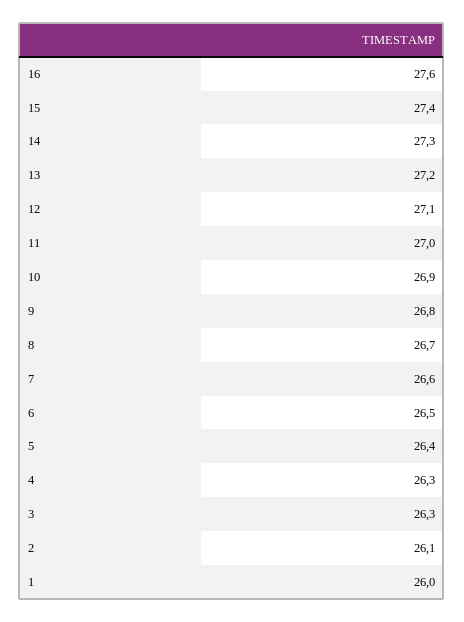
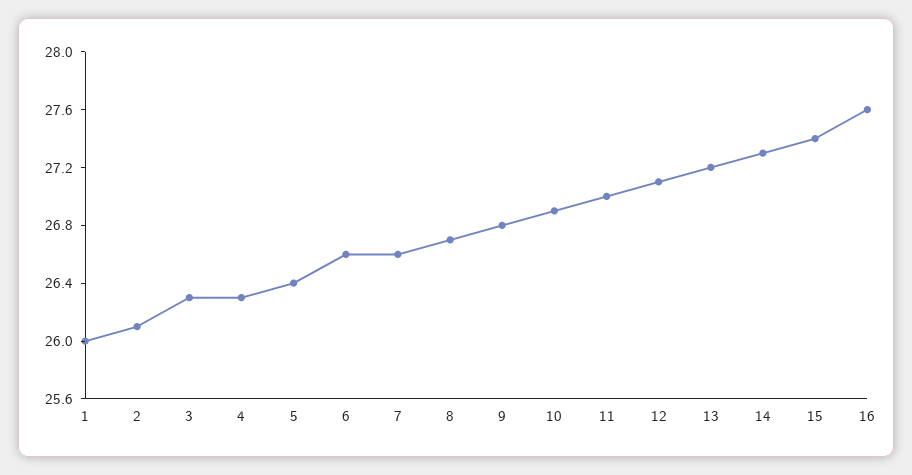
  {
    "16": 27.6,
    "15": 27.4,
    "14": 27.3,
    "13": 27.2,
    "12": 27.1,
    "11": 27,
    "10": 26.9,
    "9": 26.8,
    "8": 26.7,
    "7": 26.6,
-   "6": 26.5,
+   "6": 26.6,
    "5": 26.4,
    "4": 26.3,
    "3": 26.3,
    "2": 26.1,
    "1": 26
  }

